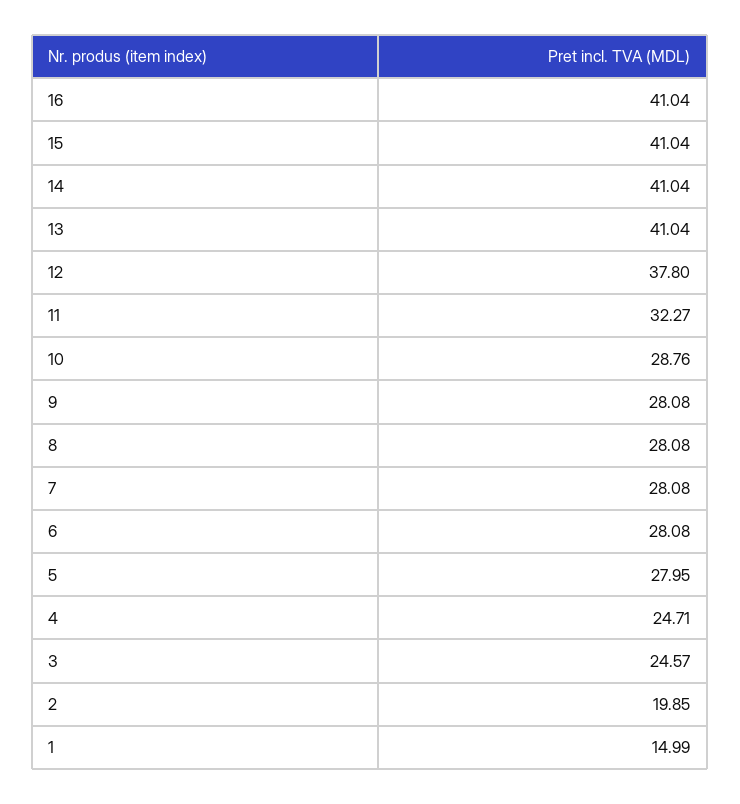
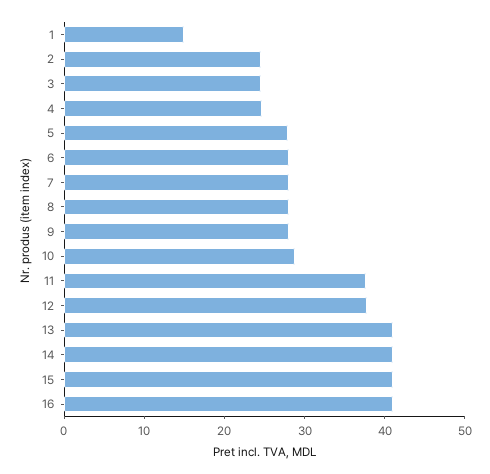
  {
    "16": 41.04,
    "15": 41.04,
    "14": 41.04,
    "13": 41.04,
    "12": 37.8,
-   "11": 32.27,
+   "11": 38,
    "10": 28.76,
    "9": 28.08,
    "8": 28.08,
    "7": 28.08,
    "6": 28.08,
    "5": 27.95,
    "4": 24.71,
    "3": 24.57,
-   "2": 19.85,
+   "2": 24,
    "1": 14.99
  }

